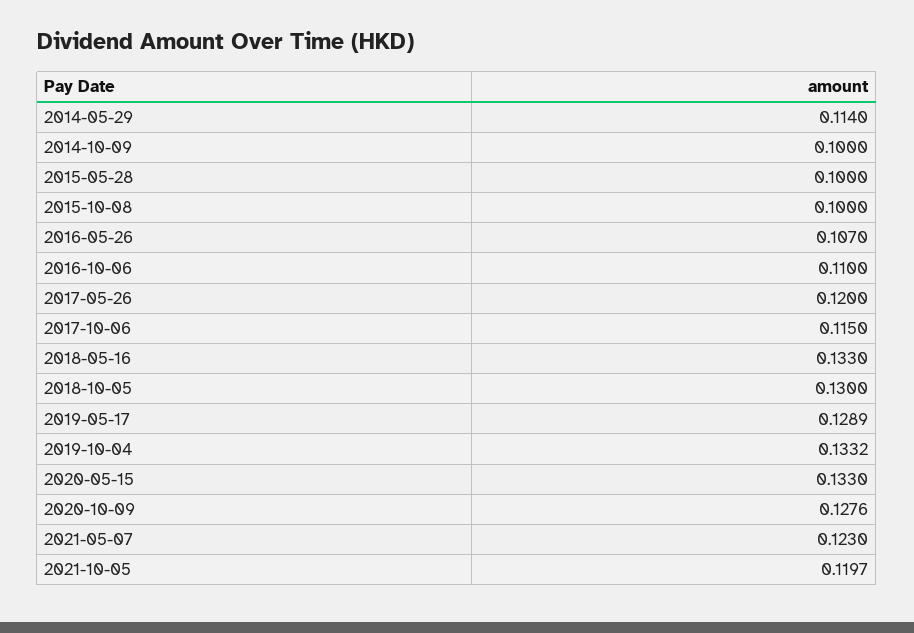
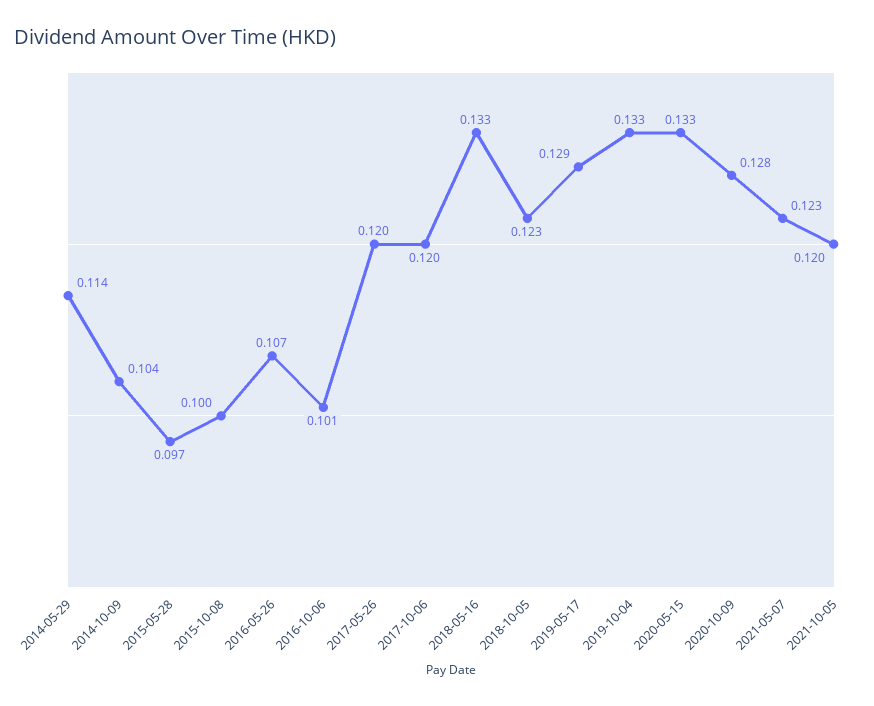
  {
    "2014-05-29": 0.114,
-   "2014-10-09": 0.1,
+   "2014-10-09": 0.104,
-   "2015-05-28": 0.1,
+   "2015-05-28": 0.097,
    "2015-10-08": 0.1,
    "2016-05-26": 0.107,
-   "2016-10-06": 0.11,
+   "2016-10-06": 0.101,
    "2017-05-26": 0.12,
-   "2017-10-06": 0.115,
+   "2017-10-06": 0.12,
    "2018-05-16": 0.133,
-   "2018-10-05": 0.13,
+   "2018-10-05": 0.123,
    "2019-05-17": 0.1289,
    "2019-10-04": 0.1332,
    "2020-05-15": 0.133,
    "2020-10-09": 0.1276,
    "2021-05-07": 0.123,
    "2021-10-05": 0.1197
  }

